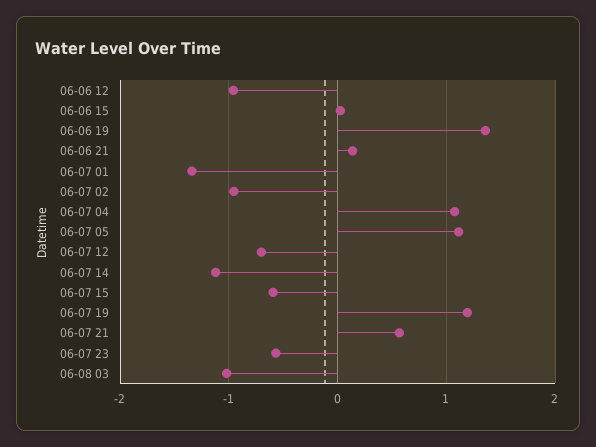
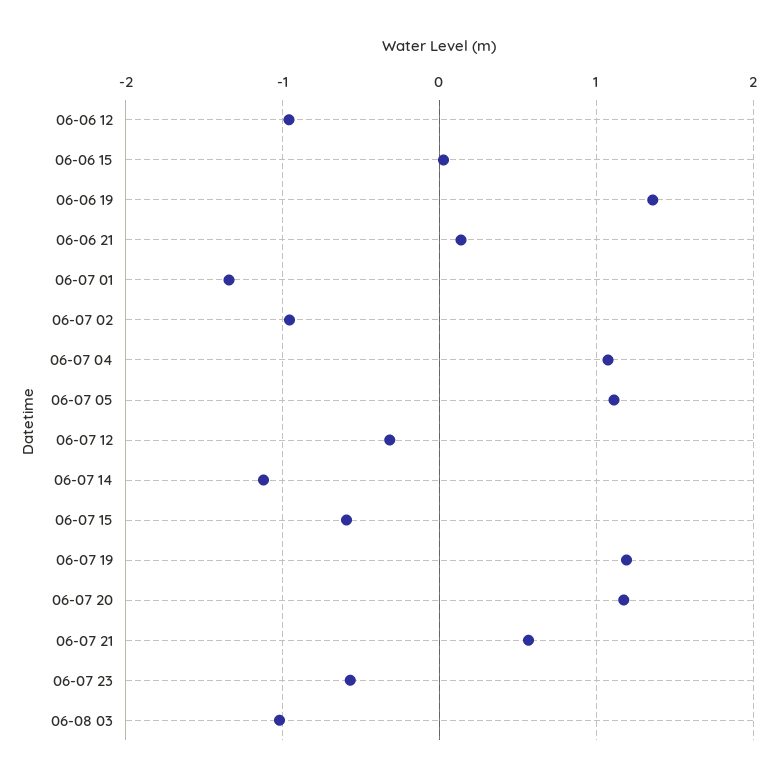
  {
    "06-06 12": -1,
    "06-06 15": 0,
    "06-06 19": 1.4,
    "06-06 21": 0.1,
    "06-07 01": -1.3,
    "06-07 02": -1,
    "06-07 04": 1.1,
    "06-07 05": 1.1,
-   "06-07 12": -0.7,
+   "06-07 12": -0.3,
    "06-07 14": -1.1,
    "06-07 15": -0.6,
    "06-07 19": 1.2,
    "06-07 21": 0.6,
    "06-07 23": -0.6,
-   "06-08 03": -1
+   "06-08 03": -1,
+   "06-07 20": 1.2
  }

